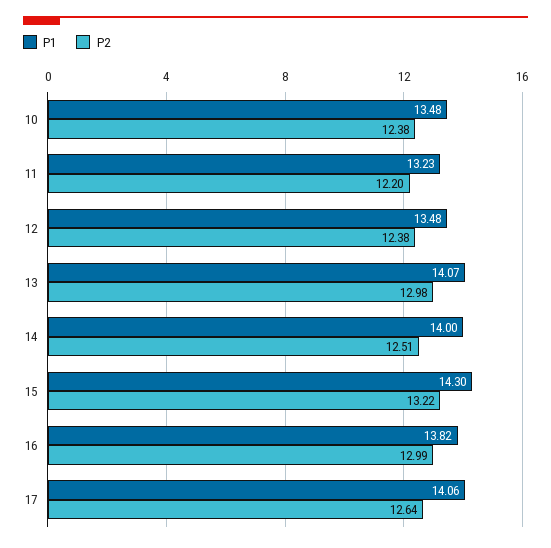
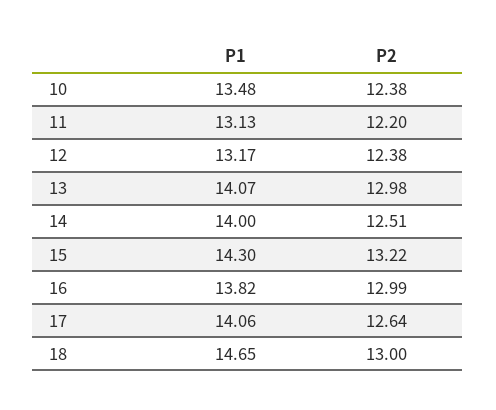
  {
    "P1": {
      "10": 13.48,
-     "11": 13.23,
+     "11": 13.13,
-     "12": 13.48,
+     "12": 13.17,
      "13": 14.07,
      "14": 14,
      "15": 14.3,
      "16": 13.82,
-     "17": 14.06
+     "17": 14.06,
+     "18": 14.65
    },
    "P2": {
      "10": 12.38,
      "11": 12.2,
      "12": 12.38,
      "13": 12.98,
      "14": 12.51,
      "15": 13.22,
      "16": 12.99,
-     "17": 12.64
+     "17": 12.64,
+     "18": 13
    }
  }

